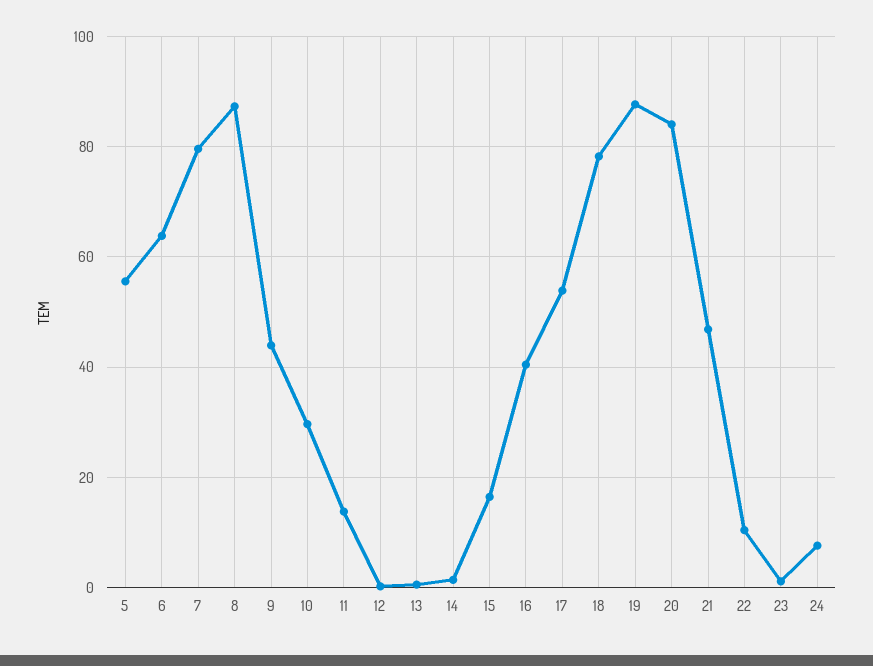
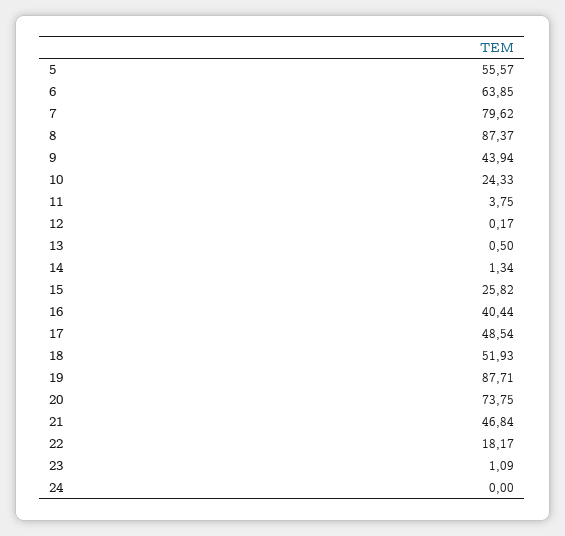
  {
    "5": 55.57,
    "6": 63.85,
    "7": 79.62,
    "8": 87.37,
    "9": 43.94,
-   "10": 30,
+   "10": 24.33,
-   "11": 14,
+   "11": 3.75,
    "12": 0.17,
    "13": 0.5,
    "14": 1.34,
-   "15": 16,
+   "15": 25.82,
    "16": 40.44,
-   "17": 54,
+   "17": 48.54,
-   "18": 78,
+   "18": 51.93,
    "19": 87.71,
-   "20": 84,
+   "20": 73.75,
    "21": 46.84,
-   "22": 10,
+   "22": 18.17,
    "23": 1.09,
-   "24": 8
+   "24": 0
  }

